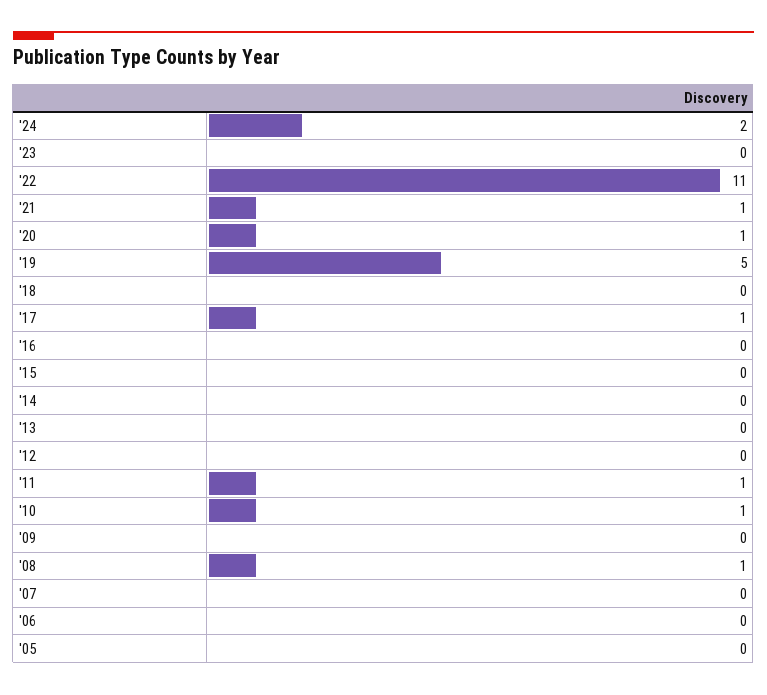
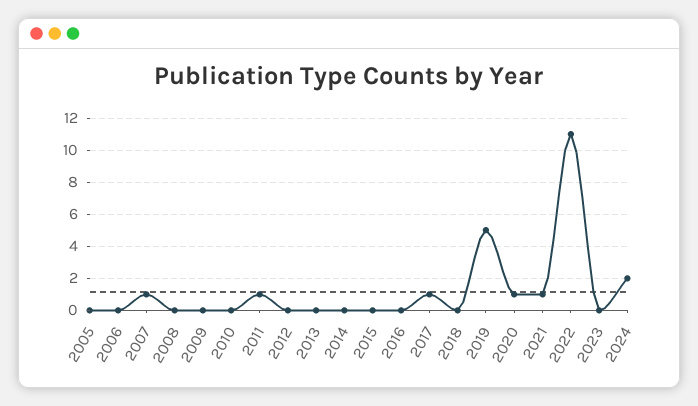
  {
    "'24": 2,
    "'23": 0,
    "'22": 11,
    "'21": 1,
    "'20": 1,
    "'19": 5,
    "'18": 0,
    "'17": 1,
    "'16": 0,
    "'15": 0,
    "'14": 0,
    "'13": 0,
    "'12": 0,
    "'11": 1,
-   "'10": 1,
+   "'10": 0,
    "'09": 0,
-   "'08": 1,
+   "'08": 0,
-   "'07": 0,
+   "'07": 1,
    "'06": 0,
    "'05": 0
  }

